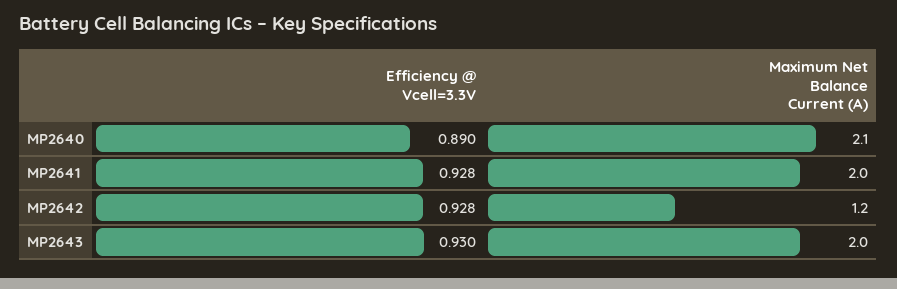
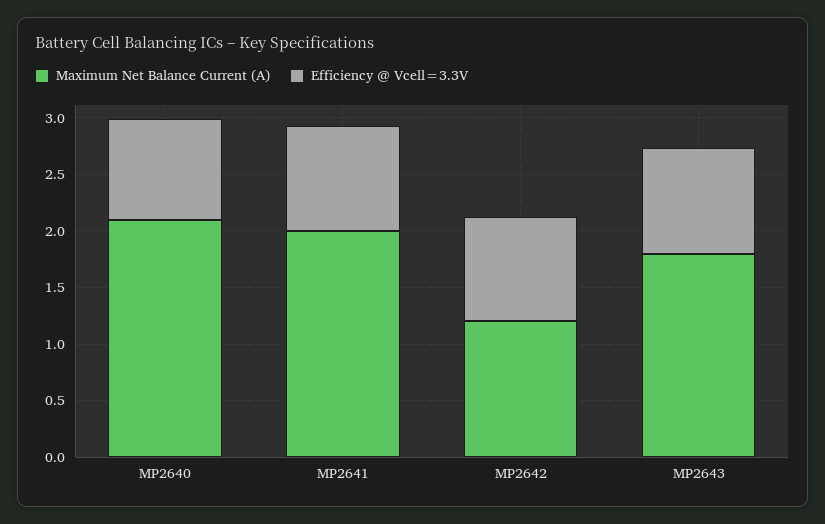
  {
    "Efficiency @ Vcell=3.3V": {
      "MP2640": 0.89,
      "MP2641": 0.928,
      "MP2642": 0.928,
      "MP2643": 0.93
    },
    "Maximum Net Balance Current (A)": {
      "MP2640": 2.1,
      "MP2641": 2,
      "MP2642": 1.2,
-     "MP2643": 2
+     "MP2643": 1.8
    }
  }

